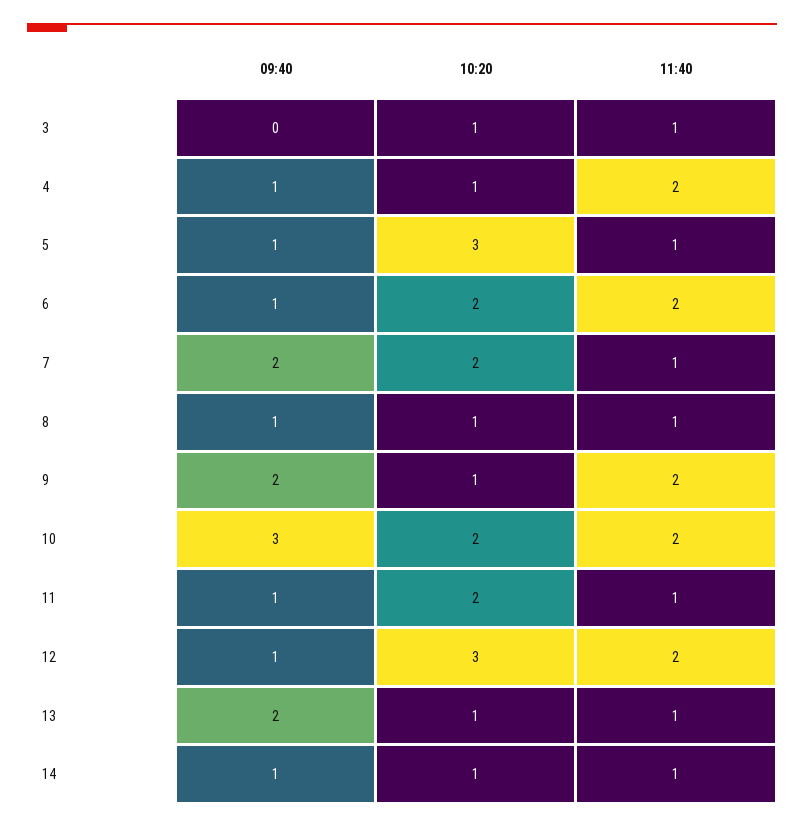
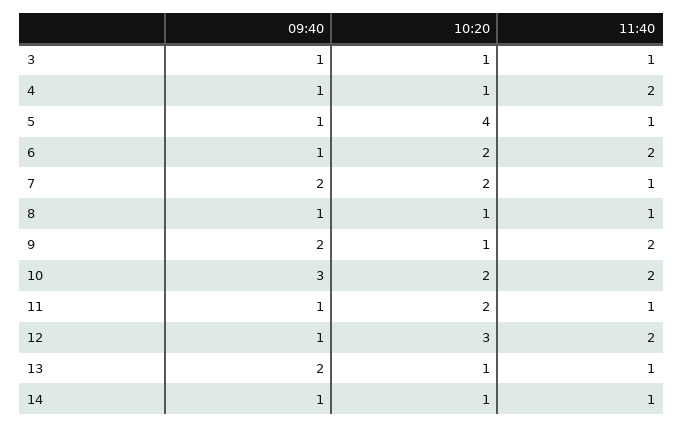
  {
    "09:40": {
-     "3": 0,
+     "3": 1,
      "4": 1,
      "5": 1,
      "6": 1,
      "7": 2,
      "8": 1,
      "9": 2,
      "10": 3,
      "11": 1,
      "12": 1,
      "13": 2,
      "14": 1
    },
    "10:20": {
      "3": 1,
      "4": 1,
-     "5": 3,
+     "5": 4,
      "6": 2,
      "7": 2,
      "8": 1,
      "9": 1,
      "10": 2,
      "11": 2,
      "12": 3,
      "13": 1,
      "14": 1
    },
    "11:40": {
      "3": 1,
      "4": 2,
      "5": 1,
      "6": 2,
      "7": 1,
      "8": 1,
      "9": 2,
      "10": 2,
      "11": 1,
      "12": 2,
      "13": 1,
      "14": 1
    }
  }

